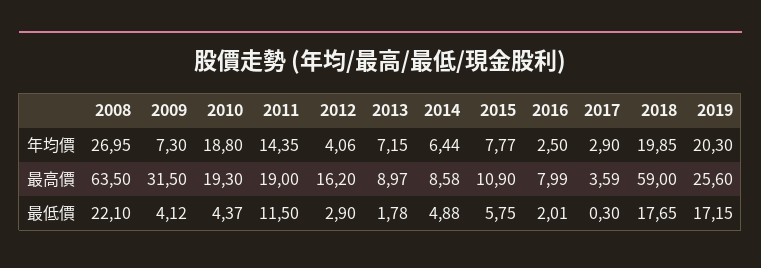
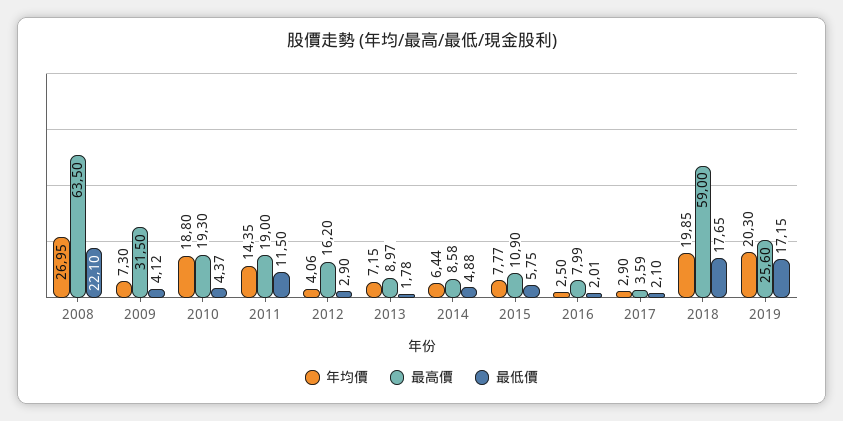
  {
    "年均價": {
      "2008": 26.95,
      "2009": 7.3,
      "2010": 18.8,
      "2011": 14.35,
      "2012": 4.06,
      "2013": 7.15,
      "2014": 6.44,
      "2015": 7.77,
      "2016": 2.5,
      "2017": 2.9,
      "2018": 19.85,
      "2019": 20.3
    },
    "最高價": {
      "2008": 63.5,
      "2009": 31.5,
      "2010": 19.3,
      "2011": 19,
      "2012": 16.2,
      "2013": 8.97,
      "2014": 8.58,
      "2015": 10.9,
      "2016": 7.99,
      "2017": 3.59,
      "2018": 59,
      "2019": 25.6
    },
    "最低價": {
      "2008": 22.1,
      "2009": 4.12,
      "2010": 4.37,
      "2011": 11.5,
      "2012": 2.9,
      "2013": 1.78,
      "2014": 4.88,
      "2015": 5.75,
      "2016": 2.01,
-     "2017": 0.3,
+     "2017": 2.1,
      "2018": 17.65,
      "2019": 17.15
    }
  }

